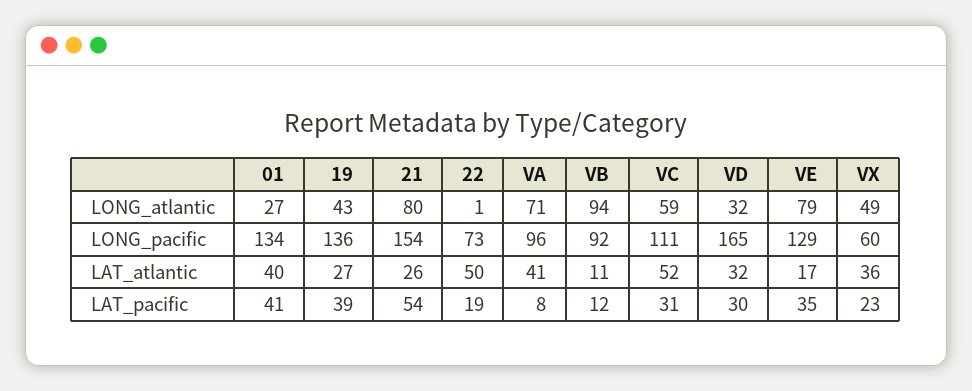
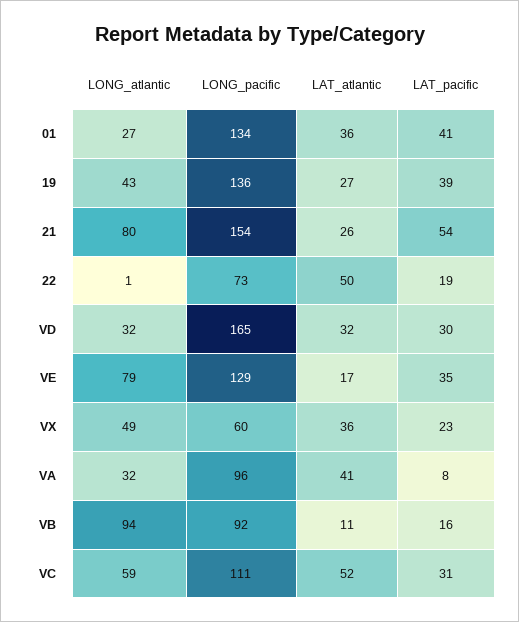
  {
    "01": {
      "LONG_atlantic": 27,
      "LONG_pacific": 134,
-     "LAT_atlantic": 40,
+     "LAT_atlantic": 36,
      "LAT_pacific": 41
    },
    "19": {
      "LONG_atlantic": 43,
      "LONG_pacific": 136,
      "LAT_atlantic": 27,
      "LAT_pacific": 39
    },
    "21": {
      "LONG_atlantic": 80,
      "LONG_pacific": 154,
      "LAT_atlantic": 26,
      "LAT_pacific": 54
    },
    "22": {
      "LONG_atlantic": 1,
      "LONG_pacific": 73,
      "LAT_atlantic": 50,
      "LAT_pacific": 19
    },
    "VA": {
-     "LONG_atlantic": 71,
+     "LONG_atlantic": 32,
      "LONG_pacific": 96,
      "LAT_atlantic": 41,
      "LAT_pacific": 8
    },
    "VB": {
      "LONG_atlantic": 94,
      "LONG_pacific": 92,
      "LAT_atlantic": 11,
-     "LAT_pacific": 12
+     "LAT_pacific": 16
    },
    "VC": {
      "LONG_atlantic": 59,
      "LONG_pacific": 111,
      "LAT_atlantic": 52,
      "LAT_pacific": 31
    },
    "VD": {
      "LONG_atlantic": 32,
      "LONG_pacific": 165,
      "LAT_atlantic": 32,
      "LAT_pacific": 30
    },
    "VE": {
      "LONG_atlantic": 79,
      "LONG_pacific": 129,
      "LAT_atlantic": 17,
      "LAT_pacific": 35
    },
    "VX": {
      "LONG_atlantic": 49,
      "LONG_pacific": 60,
      "LAT_atlantic": 36,
      "LAT_pacific": 23
    }
  }

